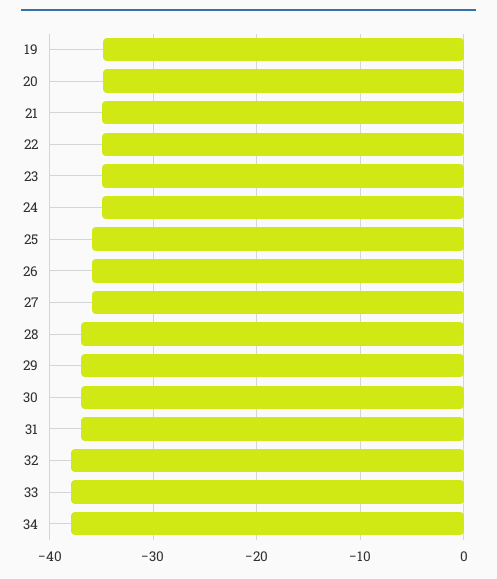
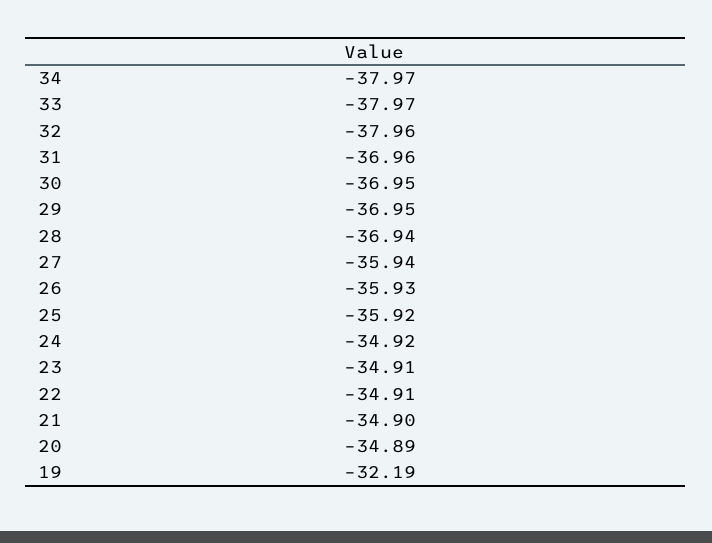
  {
-   "19": -35,
+   "19": -32.19,
    "20": -34.89,
    "21": -34.9,
    "22": -34.91,
    "23": -34.91,
    "24": -34.92,
    "25": -35.92,
    "26": -35.93,
    "27": -35.94,
    "28": -36.94,
    "29": -36.95,
    "30": -36.95,
    "31": -36.96,
    "32": -37.96,
    "33": -37.97,
    "34": -37.97
  }

